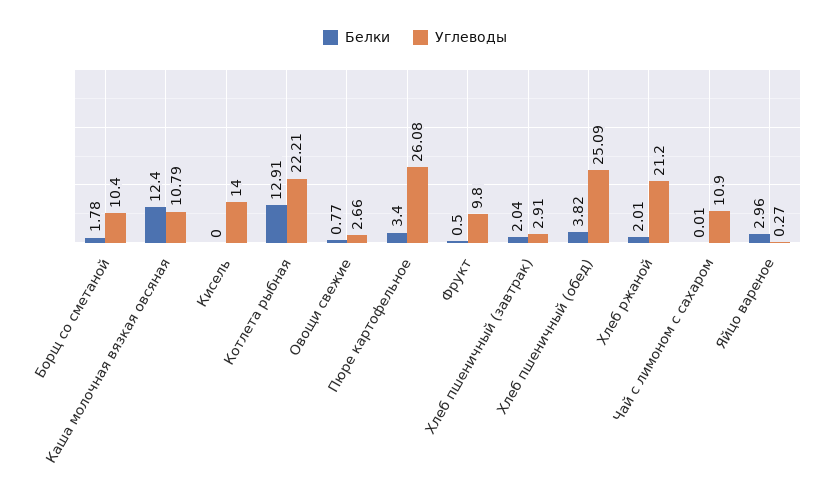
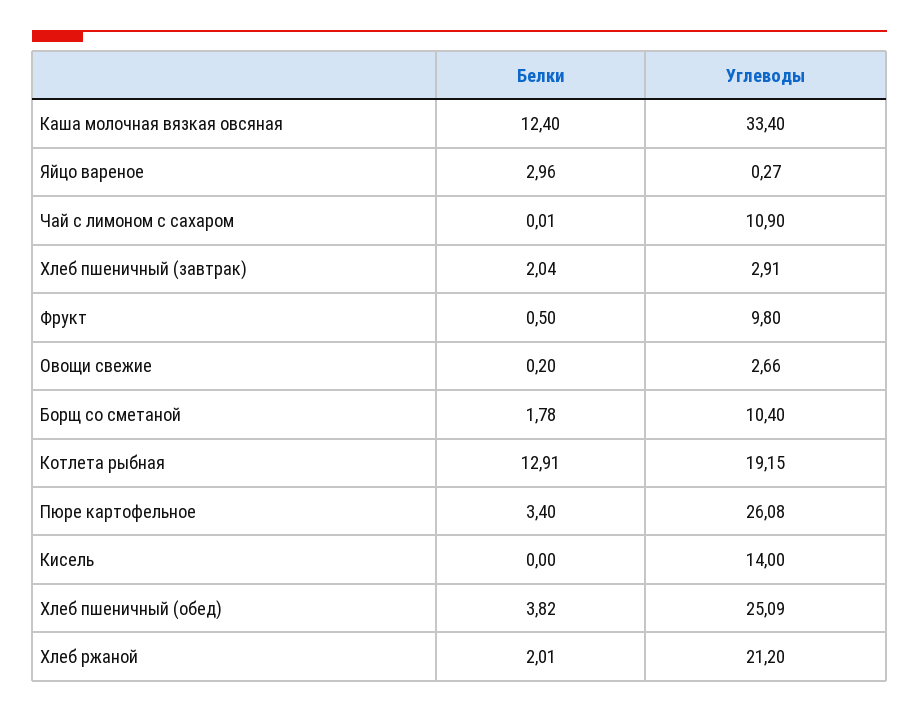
  {
    "Белки": {
      "Борщ со сметаной": 1.78,
      "Каша молочная вязкая овсяная": 12.4,
      "Кисель": 0,
      "Котлета рыбная": 12.91,
-     "Овощи свежие": 0.77,
+     "Овощи свежие": 0.2,
      "Пюре картофельное": 3.4,
      "Фрукт": 0.5,
      "Хлеб пшеничный (завтрак)": 2.04,
      "Хлеб пшеничный (обед)": 3.82,
      "Хлеб ржаной": 2.01,
      "Чай с лимоном с сахаром": 0.01,
      "Яйцо вареное": 2.96
    },
    "Углеводы": {
      "Борщ со сметаной": 10.4,
-     "Каша молочная вязкая овсяная": 10.79,
+     "Каша молочная вязкая овсяная": 33.4,
      "Кисель": 14,
-     "Котлета рыбная": 22.21,
+     "Котлета рыбная": 19.15,
      "Овощи свежие": 2.66,
      "Пюре картофельное": 26.08,
      "Фрукт": 9.8,
      "Хлеб пшеничный (завтрак)": 2.91,
      "Хлеб пшеничный (обед)": 25.09,
      "Хлеб ржаной": 21.2,
      "Чай с лимоном с сахаром": 10.9,
      "Яйцо вареное": 0.27
    }
  }

